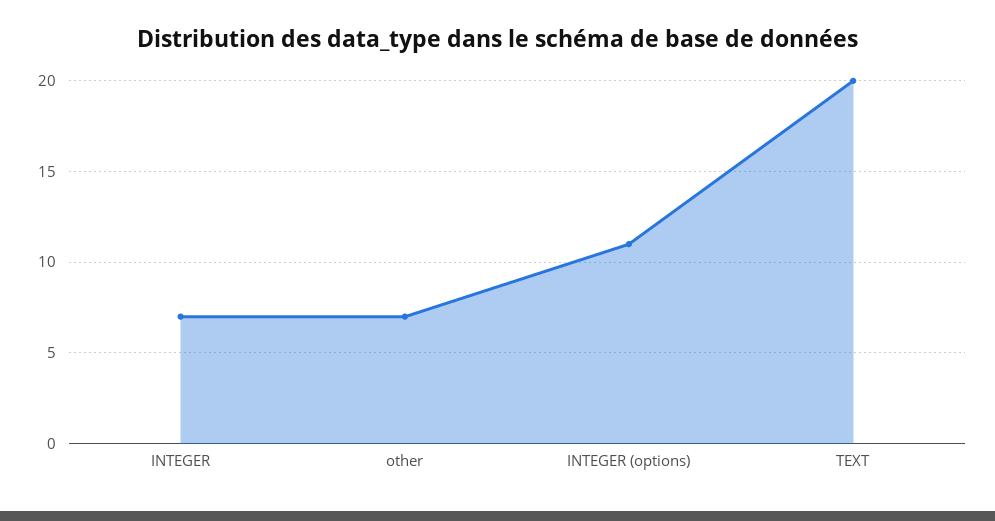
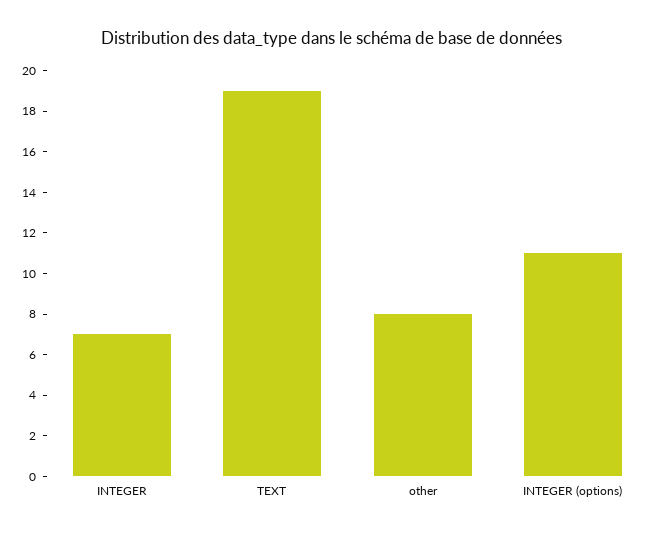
  {
    "INTEGER": 7,
-   "other": 7,
+   "other": 8,
    "INTEGER (options)": 11,
-   "TEXT": 20
+   "TEXT": 19
  }

